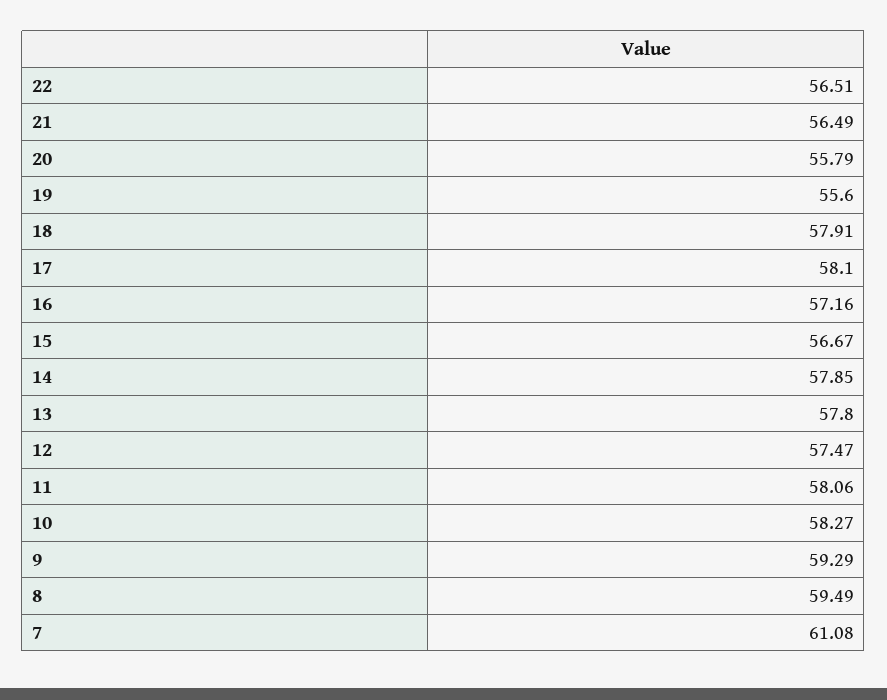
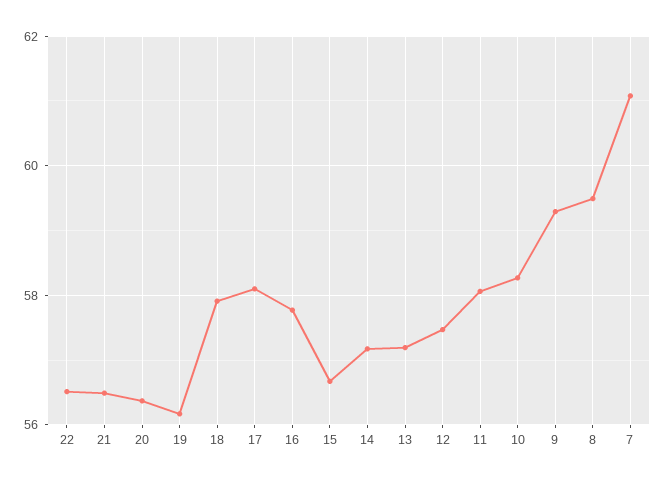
  {
    "22": 56.51,
    "21": 56.49,
-   "20": 55.79,
+   "20": 56.4,
-   "19": 55.6,
+   "19": 56.2,
    "18": 57.91,
    "17": 58.1,
-   "16": 57.16,
+   "16": 57.8,
    "15": 56.67,
-   "14": 57.85,
+   "14": 57.2,
-   "13": 57.8,
+   "13": 57.2,
    "12": 57.47,
    "11": 58.06,
    "10": 58.27,
    "9": 59.29,
    "8": 59.49,
    "7": 61.08
  }

